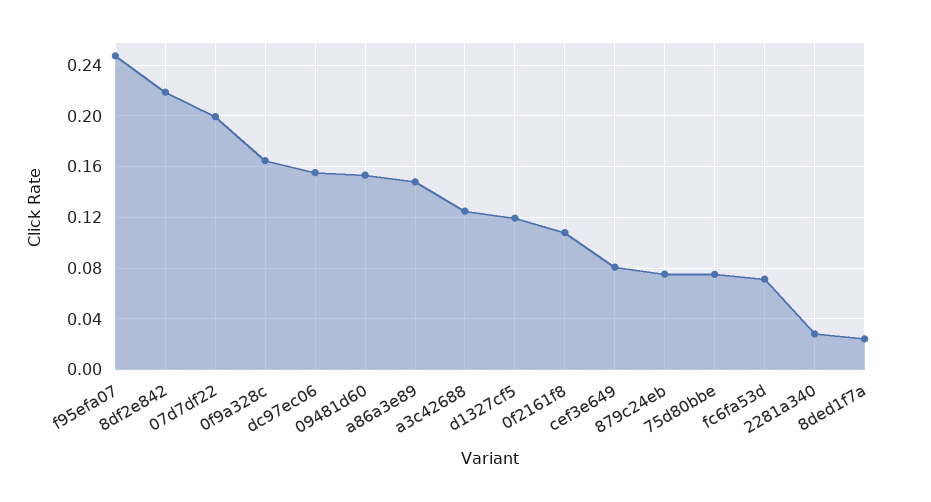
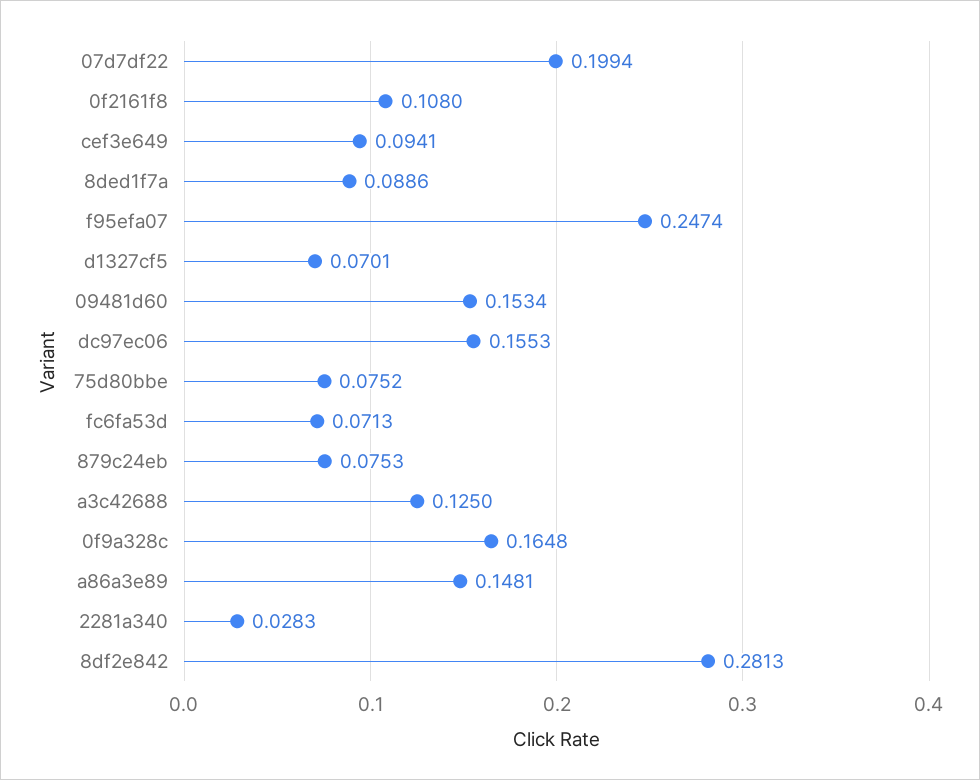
  {
    "f95efa07": 0.2474,
-   "8df2e842": 0.22,
+   "8df2e842": 0.2813,
    "07d7df22": 0.1994,
    "0f9a328c": 0.1648,
    "dc97ec06": 0.1553,
    "09481d60": 0.1534,
    "a86a3e89": 0.1481,
    "a3c42688": 0.125,
-   "d1327cf5": 0.12,
+   "d1327cf5": 0.0701,
    "0f2161f8": 0.108,
-   "cef3e649": 0.08,
+   "cef3e649": 0.0941,
    "879c24eb": 0.0753,
    "75d80bbe": 0.0752,
    "fc6fa53d": 0.0713,
    "2281a340": 0.0283,
-   "8ded1f7a": 0.025
+   "8ded1f7a": 0.0886
  }

